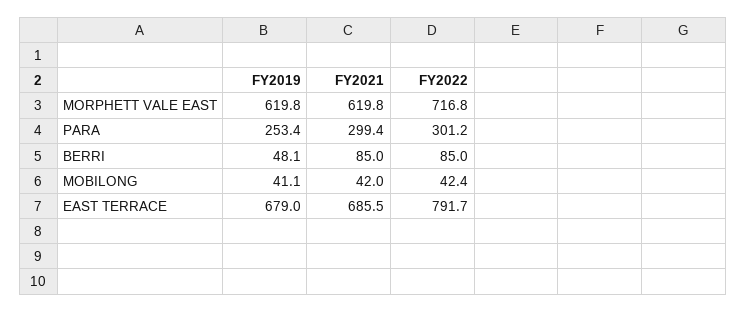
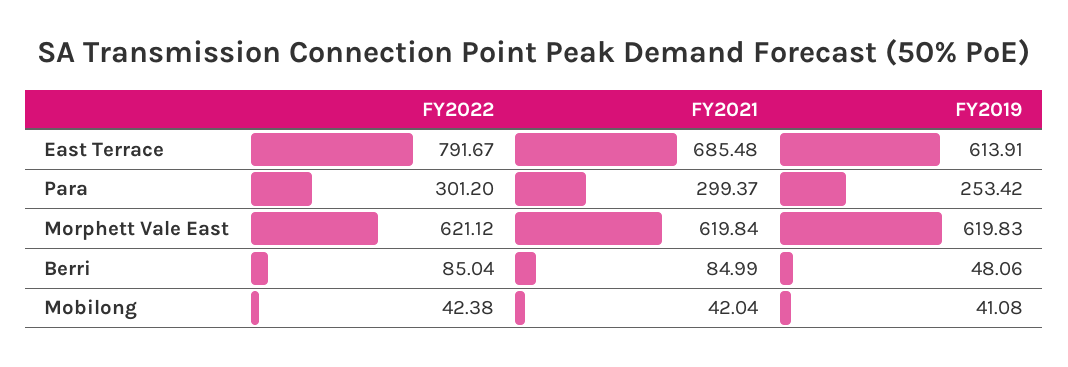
  {
    "FY2019": {
      "MORPHETT VALE EAST": 619.83,
      "PARA": 253.42,
      "BERRI": 48.06,
      "MOBILONG": 41.08,
-     "EAST TERRACE": 679
+     "EAST TERRACE": 613.91
    },
    "FY2021": {
      "MORPHETT VALE EAST": 619.84,
      "PARA": 299.37,
      "BERRI": 84.99,
      "MOBILONG": 42.04,
      "EAST TERRACE": 685.48
    },
    "FY2022": {
-     "MORPHETT VALE EAST": 716.8,
+     "MORPHETT VALE EAST": 621.12,
      "PARA": 301.2,
      "BERRI": 85.04,
      "MOBILONG": 42.38,
      "EAST TERRACE": 791.67
    }
  }

